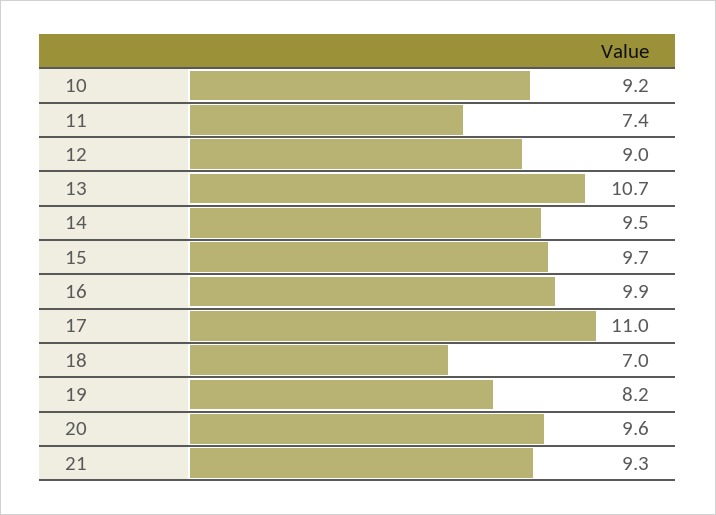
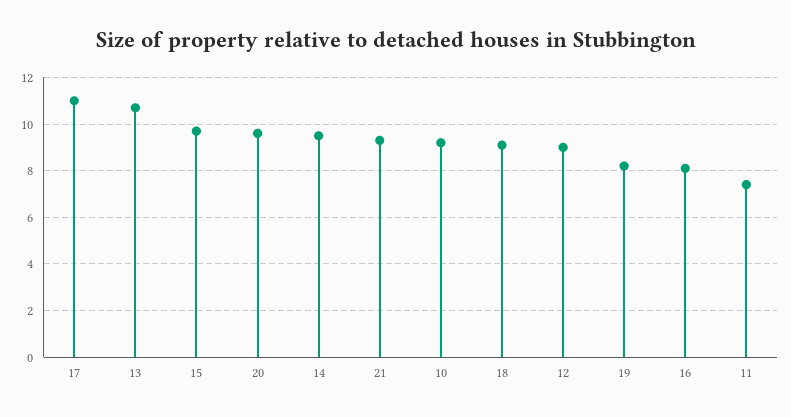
  {
    "10": 9.2,
    "11": 7.4,
    "12": 9,
    "13": 10.7,
    "14": 9.5,
    "15": 9.7,
-   "16": 9.9,
+   "16": 8,
    "17": 11,
-   "18": 7,
+   "18": 9,
    "19": 8.2,
    "20": 9.6,
    "21": 9.3
  }

